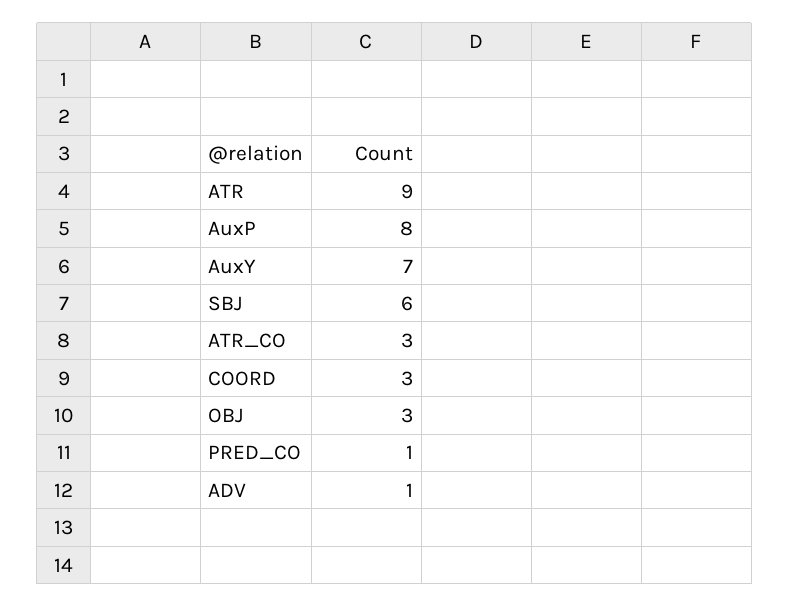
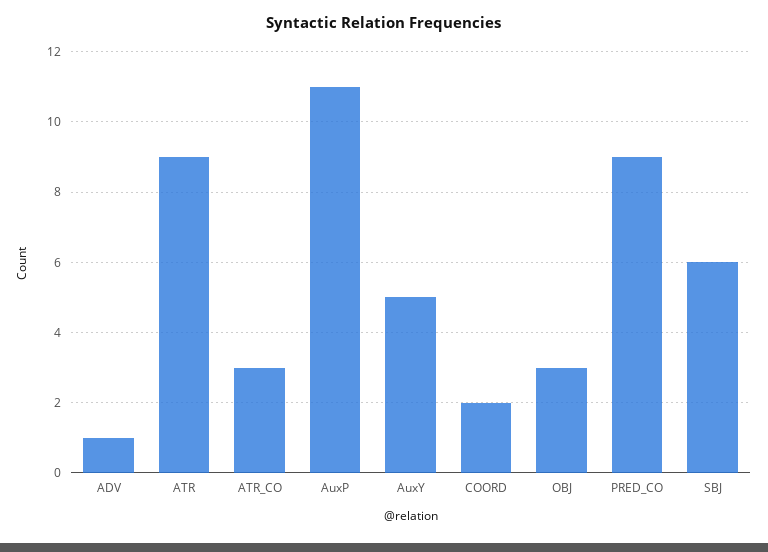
  {
    "ATR": 9,
-   "AuxP": 8,
+   "AuxP": 11,
-   "AuxY": 7,
+   "AuxY": 5,
    "SBJ": 6,
    "ATR_CO": 3,
-   "COORD": 3,
+   "COORD": 2,
    "OBJ": 3,
-   "PRED_CO": 1,
+   "PRED_CO": 9,
    "ADV": 1
  }

